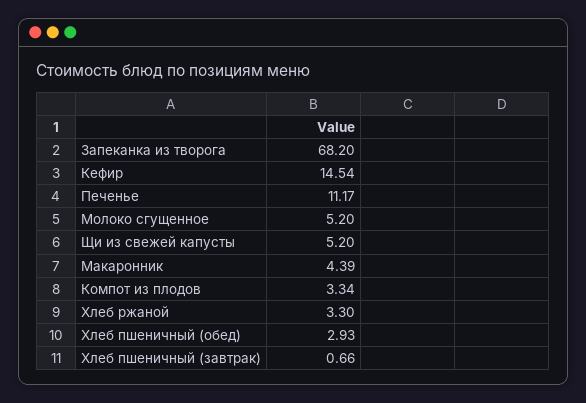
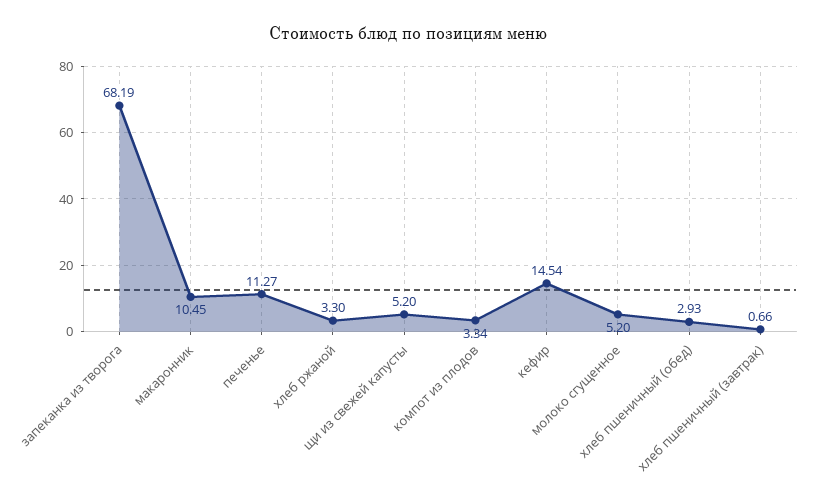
  {
-   "Запеканка из творога": 68.2,
+   "Запеканка из творога": 68.19,
    "Кефир": 14.54,
-   "Печенье": 11.17,
+   "Печенье": 11.27,
    "Молоко сгущенное": 5.2,
    "Щи из свежей капусты": 5.2,
-   "Макаронник": 4.39,
+   "Макаронник": 10.45,
    "Компот из плодов": 3.34,
    "Хлеб ржаной": 3.3,
    "Хлеб пшеничный (обед)": 2.93,
    "Хлеб пшеничный (завтрак)": 0.66
  }

